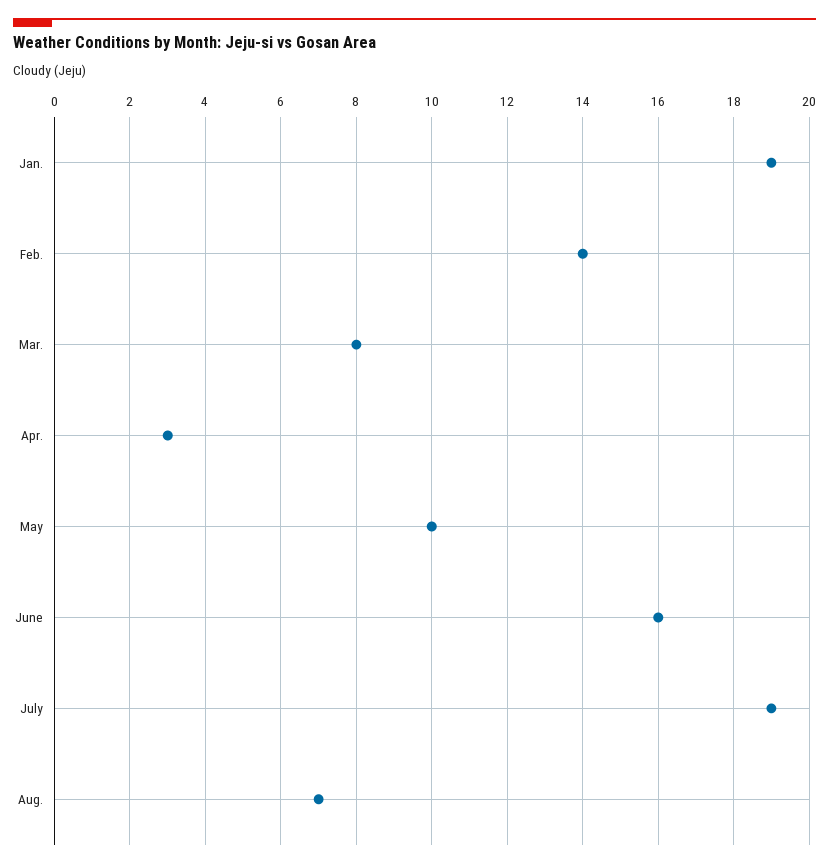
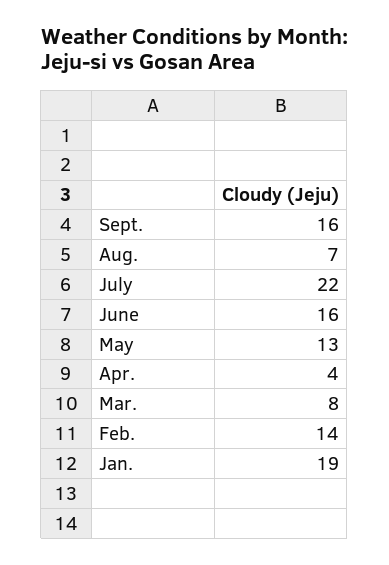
  {
    "Jan.": 19,
    "Feb.": 14,
    "Mar.": 8,
-   "Apr.": 3,
+   "Apr.": 4,
-   "May": 10,
+   "May": 13,
    "June": 16,
-   "July": 19,
+   "July": 22,
-   "Aug.": 7
+   "Aug.": 7,
+   "Sept.": 16
  }

